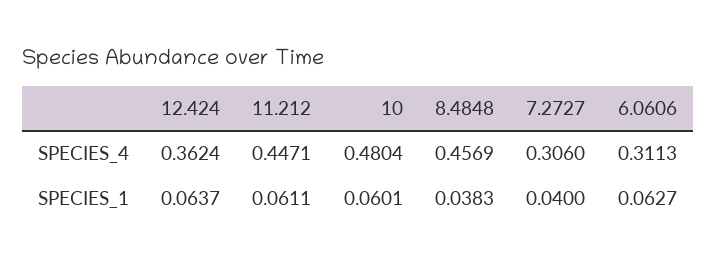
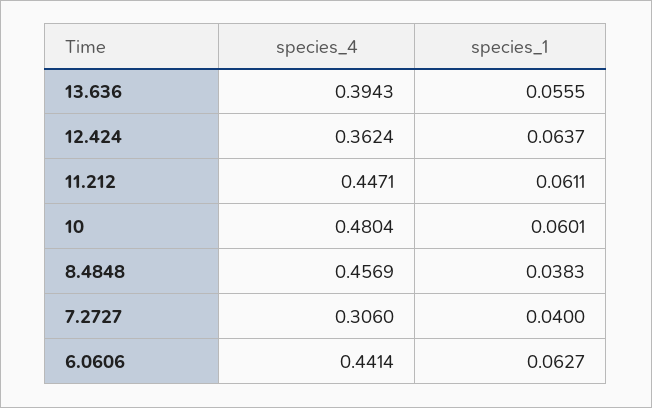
  {
    "12.424": {
      "SPECIES_4": 0.3624,
      "SPECIES_1": 0.0637
    },
    "11.212": {
      "SPECIES_4": 0.4471,
      "SPECIES_1": 0.0611
    },
    "10": {
      "SPECIES_4": 0.4804,
      "SPECIES_1": 0.0601
    },
    "8.4848": {
      "SPECIES_4": 0.4569,
      "SPECIES_1": 0.0383
    },
    "7.2727": {
      "SPECIES_4": 0.306,
      "SPECIES_1": 0.04
    },
    "6.0606": {
-     "SPECIES_4": 0.3113,
+     "SPECIES_4": 0.4414,
      "SPECIES_1": 0.0627
-   }
+   },
+   "13.636": {
+     "SPECIES_4": 0.3943,
+     "SPECIES_1": 0.0555
+   }
  }

